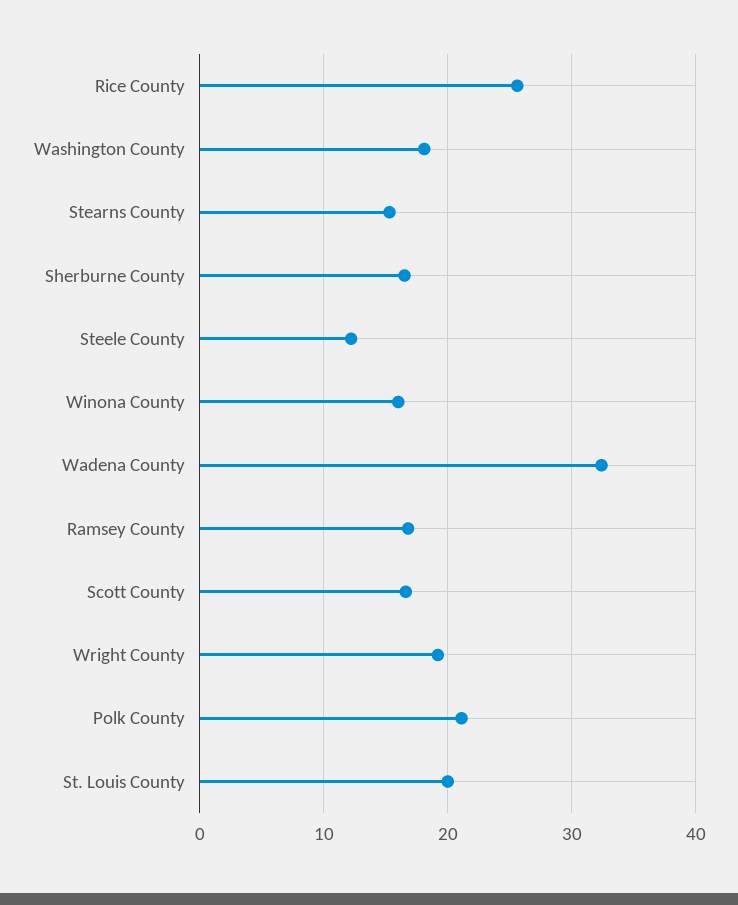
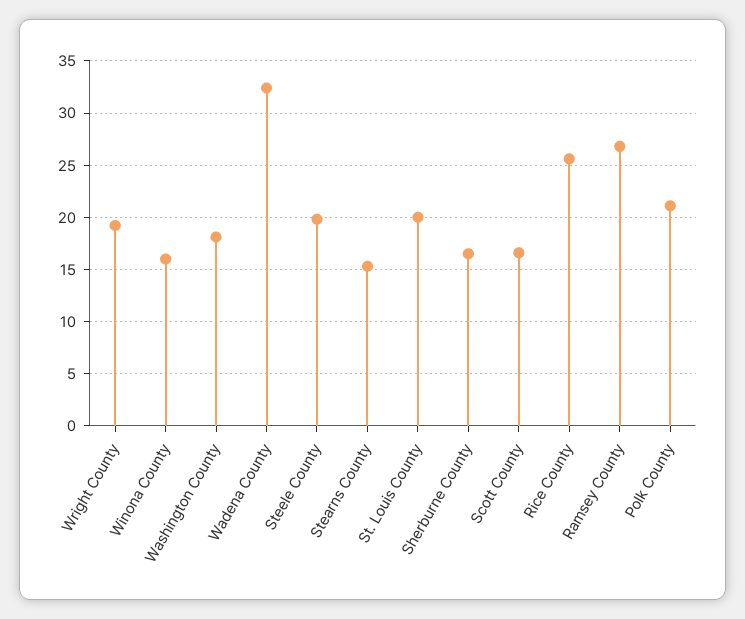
  {
    "Rice County": 26,
    "Washington County": 18,
    "Stearns County": 15,
    "Sherburne County": 17,
-   "Steele County": 12,
+   "Steele County": 20,
    "Winona County": 16,
    "Wadena County": 32,
-   "Ramsey County": 17,
+   "Ramsey County": 27,
    "Scott County": 17,
    "Wright County": 19,
    "Polk County": 21,
    "St. Louis County": 20
  }

